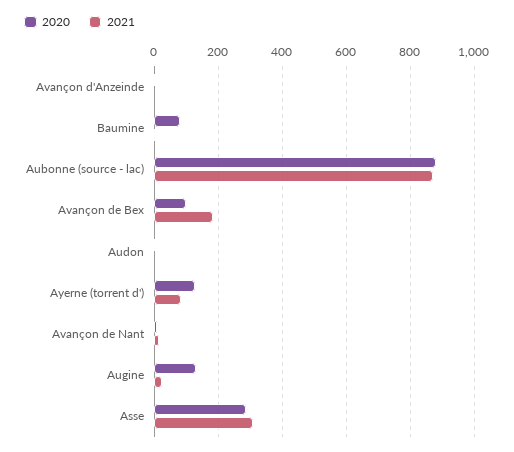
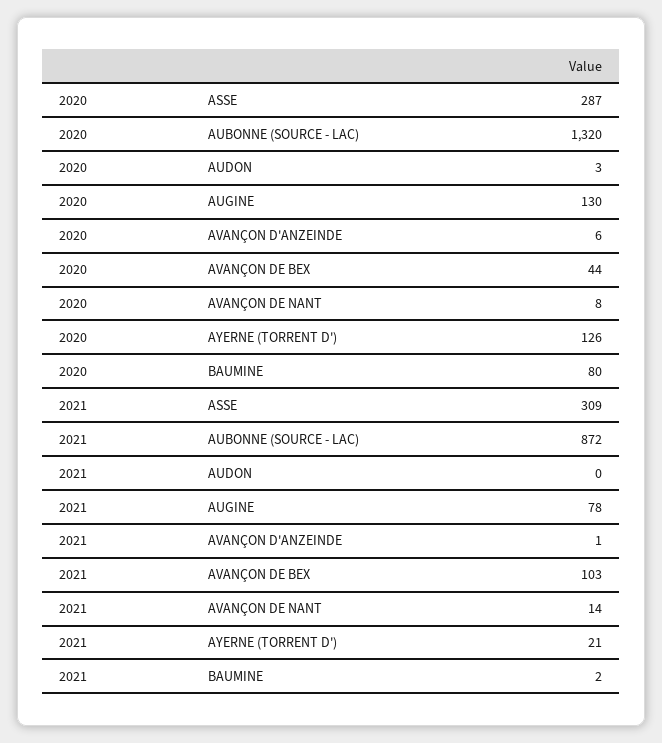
  {
    "2020": {
      "Avançon d'Anzeinde": 6,
      "Baumine": 80,
-     "Aubonne (source - lac)": 880,
+     "Aubonne (source - lac)": 1320,
-     "Avançon de Bex": 100,
+     "Avançon de Bex": 44,
      "Audon": 3,
      "Ayerne (torrent d')": 126,
      "Avançon de Nant": 8,
      "Augine": 130,
      "Asse": 287
    },
    "2021": {
      "Avançon d'Anzeinde": 1,
      "Baumine": 2,
      "Aubonne (source - lac)": 872,
-     "Avançon de Bex": 180,
+     "Avançon de Bex": 103,
      "Audon": 0,
-     "Ayerne (torrent d')": 80,
+     "Ayerne (torrent d')": 21,
      "Avançon de Nant": 14,
-     "Augine": 20,
+     "Augine": 78,
      "Asse": 309
    }
  }

